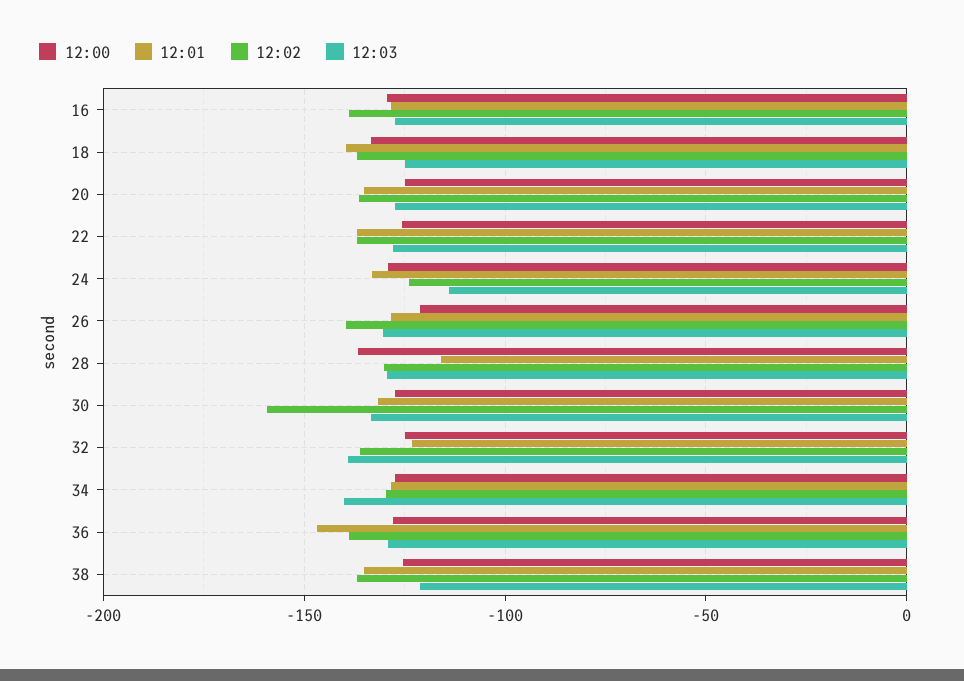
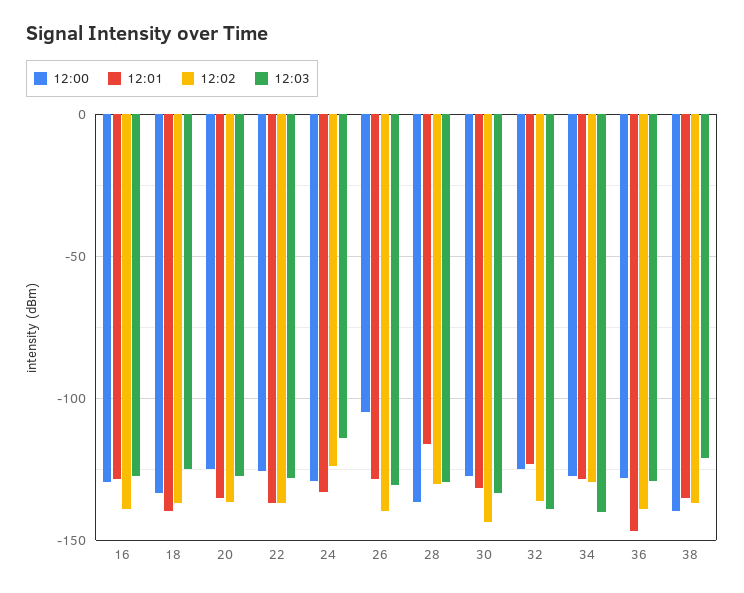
  {
    "12:00": {
      "16": -130,
      "18": -135,
      "20": -125,
      "22": -125,
      "24": -130,
-     "26": -120,
+     "26": -105,
      "28": -135,
      "30": -130,
      "32": -125,
      "34": -125,
      "36": -130,
-     "38": -125
+     "38": -140
    },
    "12:01": {
      "16": -130,
      "18": -140,
      "20": -135,
      "22": -135,
      "24": -135,
      "26": -130,
      "28": -115,
      "30": -130,
      "32": -125,
      "34": -130,
      "36": -145,
      "38": -135
    },
    "12:02": {
      "16": -140,
      "18": -135,
      "20": -135,
      "22": -135,
      "24": -125,
      "26": -140,
      "28": -130,
-     "30": -160,
+     "30": -145,
      "32": -135,
      "34": -130,
      "36": -140,
      "38": -135
    },
    "12:03": {
      "16": -130,
      "18": -125,
      "20": -125,
      "22": -130,
      "24": -115,
      "26": -130,
      "28": -130,
      "30": -135,
      "32": -140,
      "34": -140,
      "36": -130,
      "38": -120
    }
  }

